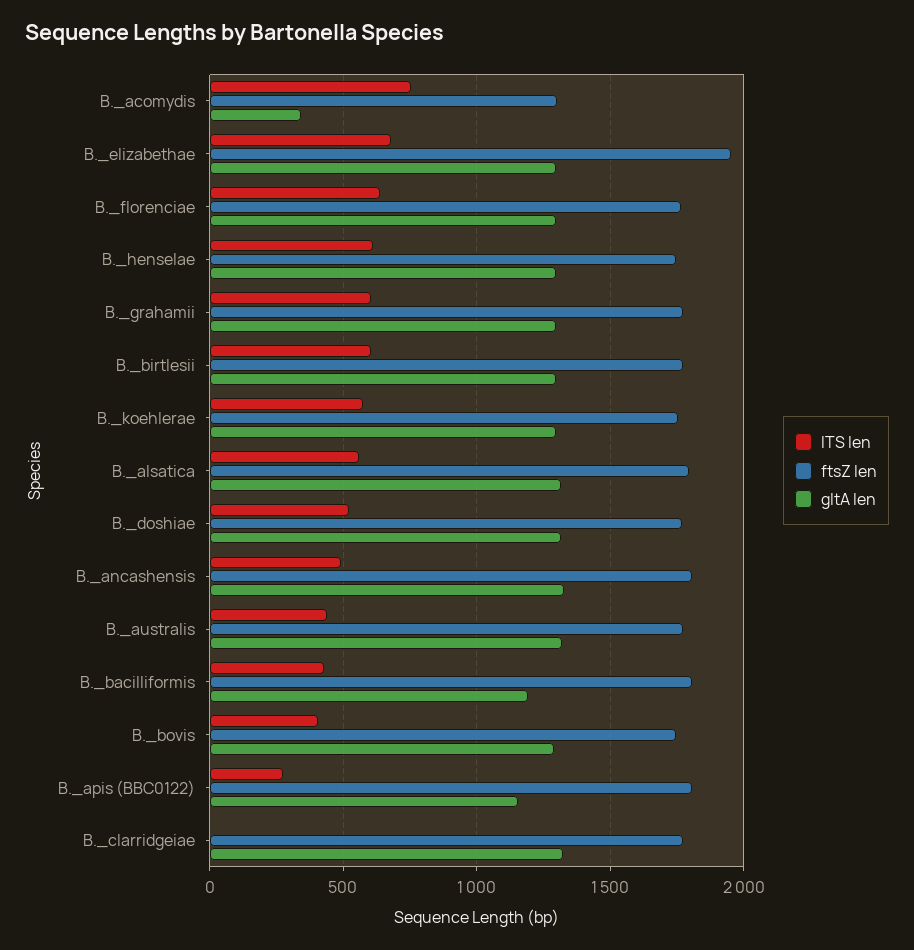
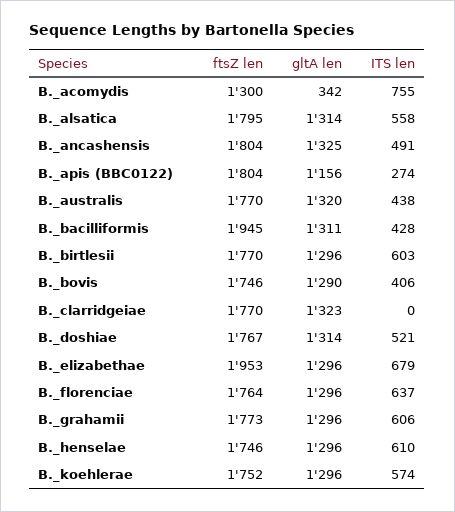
  {
    "ITS len": {
      "B._acomydis": 755,
      "B._elizabethae": 679,
      "B._florenciae": 637,
      "B._henselae": 610,
      "B._grahamii": 606,
      "B._birtlesii": 603,
      "B._koehlerae": 574,
      "B._alsatica": 558,
      "B._doshiae": 521,
      "B._ancashensis": 491,
      "B._australis": 438,
      "B._bacilliformis": 428,
      "B._bovis": 406,
      "B._apis (BBC0122)": 274,
      "B._clarridgeiae": 0
    },
    "ftsZ len": {
      "B._acomydis": 1300,
      "B._elizabethae": 1953,
      "B._florenciae": 1764,
      "B._henselae": 1746,
      "B._grahamii": 1773,
      "B._birtlesii": 1770,
      "B._koehlerae": 1752,
      "B._alsatica": 1795,
      "B._doshiae": 1767,
      "B._ancashensis": 1804,
      "B._australis": 1770,
-     "B._bacilliformis": 1800,
+     "B._bacilliformis": 1945,
      "B._bovis": 1746,
      "B._apis (BBC0122)": 1804,
      "B._clarridgeiae": 1770
    },
    "gltA len": {
      "B._acomydis": 342,
      "B._elizabethae": 1296,
      "B._florenciae": 1296,
      "B._henselae": 1296,
      "B._grahamii": 1296,
      "B._birtlesii": 1296,
      "B._koehlerae": 1296,
      "B._alsatica": 1314,
      "B._doshiae": 1314,
      "B._ancashensis": 1325,
      "B._australis": 1320,
-     "B._bacilliformis": 1200,
+     "B._bacilliformis": 1311,
      "B._bovis": 1290,
      "B._apis (BBC0122)": 1156,
      "B._clarridgeiae": 1323
    }
  }

